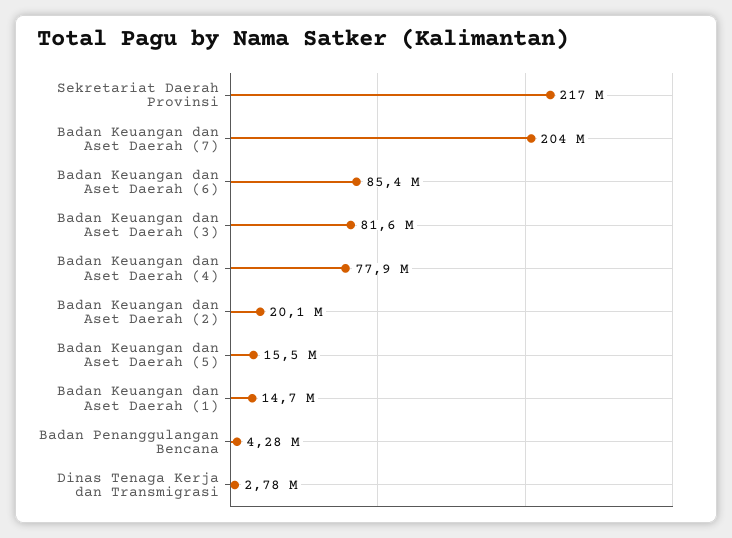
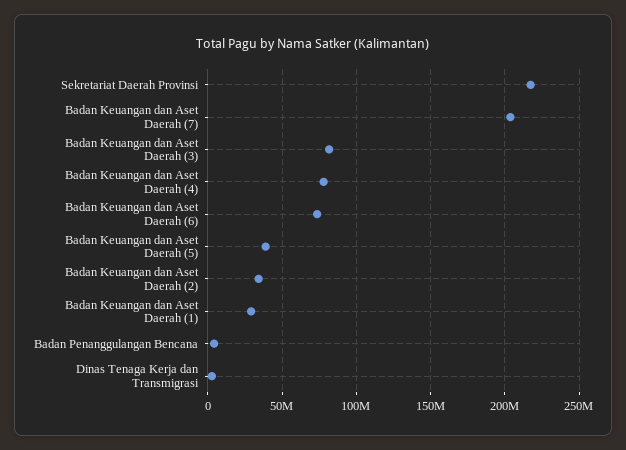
  {
    "Sekretariat Daerah Provinsi": 217000000,
    "Badan Keuangan dan Aset Daerah (7)": 204000000,
-   "Badan Keuangan dan Aset Daerah (6)": 85400000,
+   "Badan Keuangan dan Aset Daerah (6)": 75000000,
    "Badan Keuangan dan Aset Daerah (3)": 81600000,
    "Badan Keuangan dan Aset Daerah (4)": 77900000,
-   "Badan Keuangan dan Aset Daerah (2)": 20100000,
+   "Badan Keuangan dan Aset Daerah (2)": 35000000,
-   "Badan Keuangan dan Aset Daerah (5)": 15500000,
+   "Badan Keuangan dan Aset Daerah (5)": 40000000,
-   "Badan Keuangan dan Aset Daerah (1)": 14700000,
+   "Badan Keuangan dan Aset Daerah (1)": 30000000,
    "Badan Penanggulangan Bencana": 4280000,
    "Dinas Tenaga Kerja dan Transmigrasi": 2780000
  }

